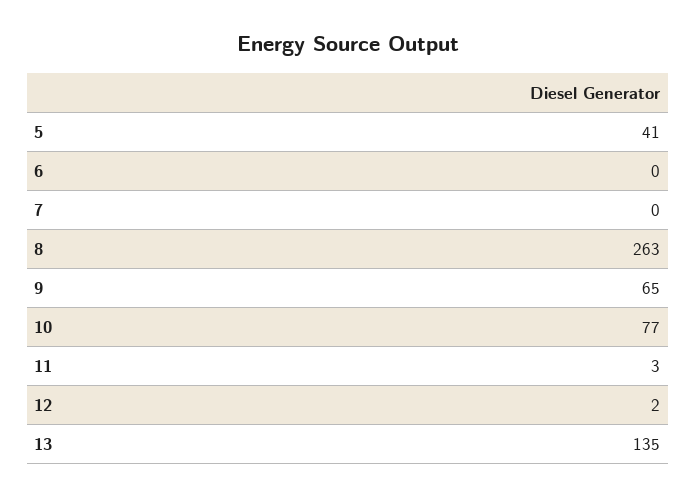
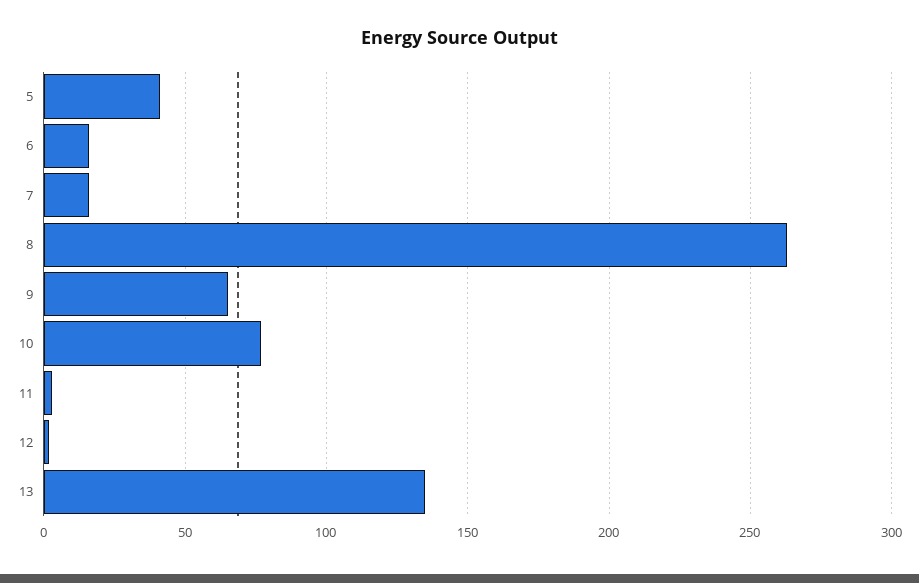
  {
    "5": 41,
-   "6": 0,
+   "6": 15,
-   "7": 0,
+   "7": 15,
    "8": 263,
    "9": 65,
    "10": 77,
    "11": 3,
    "12": 2,
    "13": 135
  }

